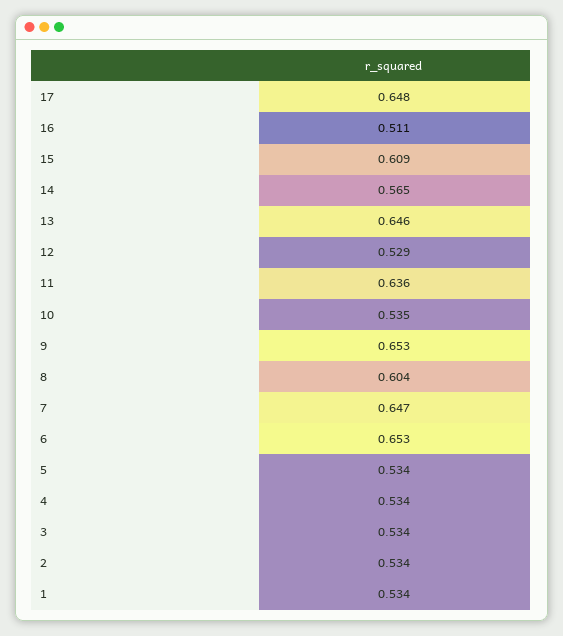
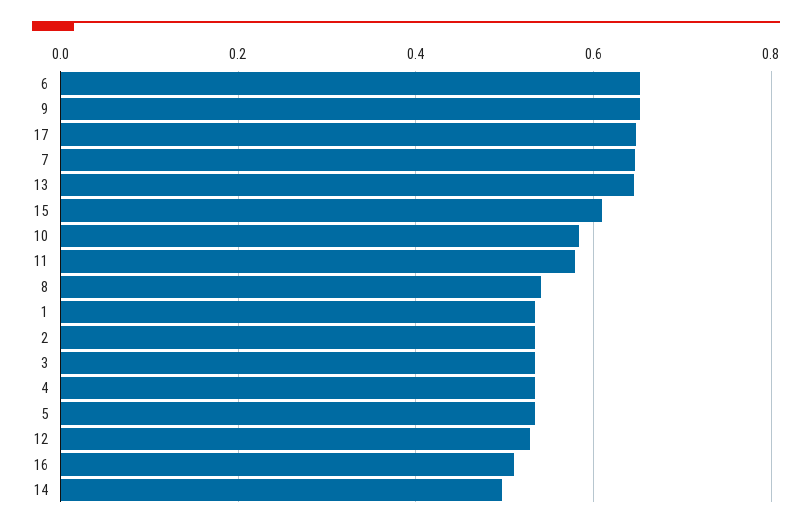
  {
    "17": 0.648,
    "16": 0.511,
    "15": 0.609,
-   "14": 0.565,
+   "14": 0.5,
    "13": 0.646,
    "12": 0.529,
-   "11": 0.636,
+   "11": 0.58,
-   "10": 0.535,
+   "10": 0.58,
    "9": 0.653,
-   "8": 0.604,
+   "8": 0.54,
    "7": 0.647,
    "6": 0.653,
    "5": 0.534,
    "4": 0.534,
    "3": 0.534,
    "2": 0.534,
    "1": 0.534
  }

